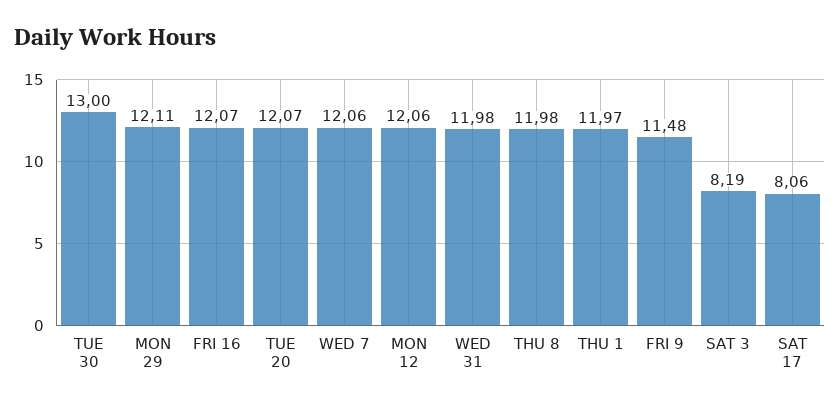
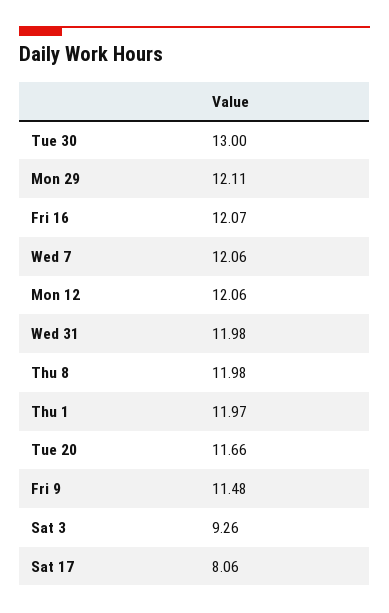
  {
    "TUE 30": 13,
    "MON 29": 12.11,
    "FRI 16": 12.07,
-   "TUE 20": 12.07,
+   "TUE 20": 11.66,
    "WED 7": 12.06,
    "MON 12": 12.06,
    "WED 31": 11.98,
    "THU 8": 11.98,
    "THU 1": 11.97,
    "FRI 9": 11.48,
-   "SAT 3": 8.19,
+   "SAT 3": 9.26,
    "SAT 17": 8.06
  }

